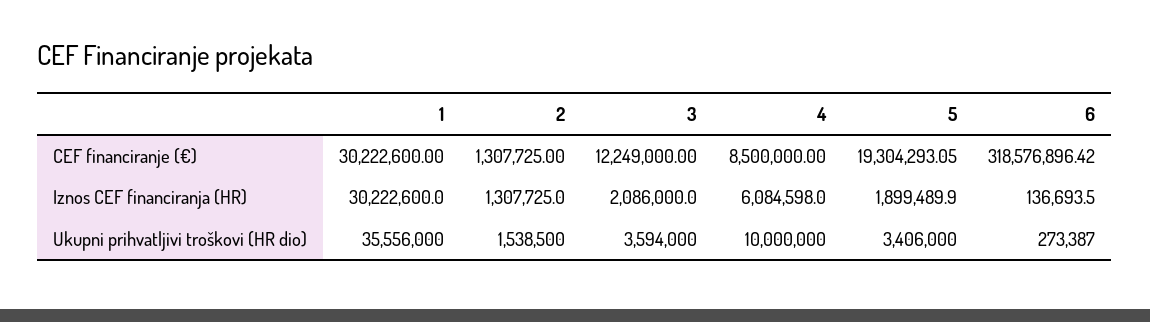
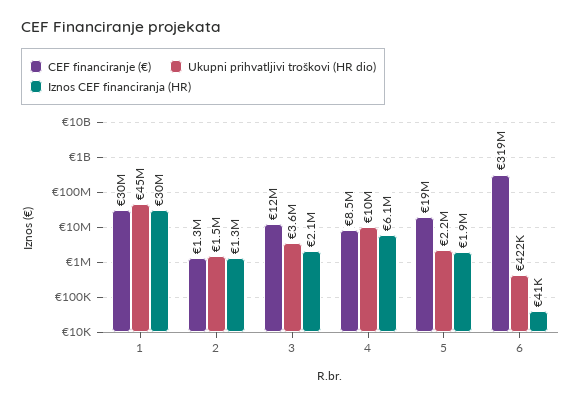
  {
    "CEF financiranje (€)": {
      "1": 30222600,
      "2": 1307725,
      "3": 12249000,
      "4": 8500000,
      "5": 19304293.05,
      "6": 318576896.42
    },
    "Iznos CEF financiranja (HR)": {
      "1": 30222600,
      "2": 1307725,
      "3": 2086000,
      "4": 6084598,
      "5": 1899489.9,
-     "6": 136693.5
+     "6": 41000
    },
    "Ukupni prihvatljivi troškovi (HR dio)": {
-     "1": 35556000,
+     "1": 45000000,
      "2": 1538500,
      "3": 3594000,
      "4": 10000000,
-     "5": 3406000,
+     "5": 2200000,
-     "6": 273387
+     "6": 422000
    }
  }

